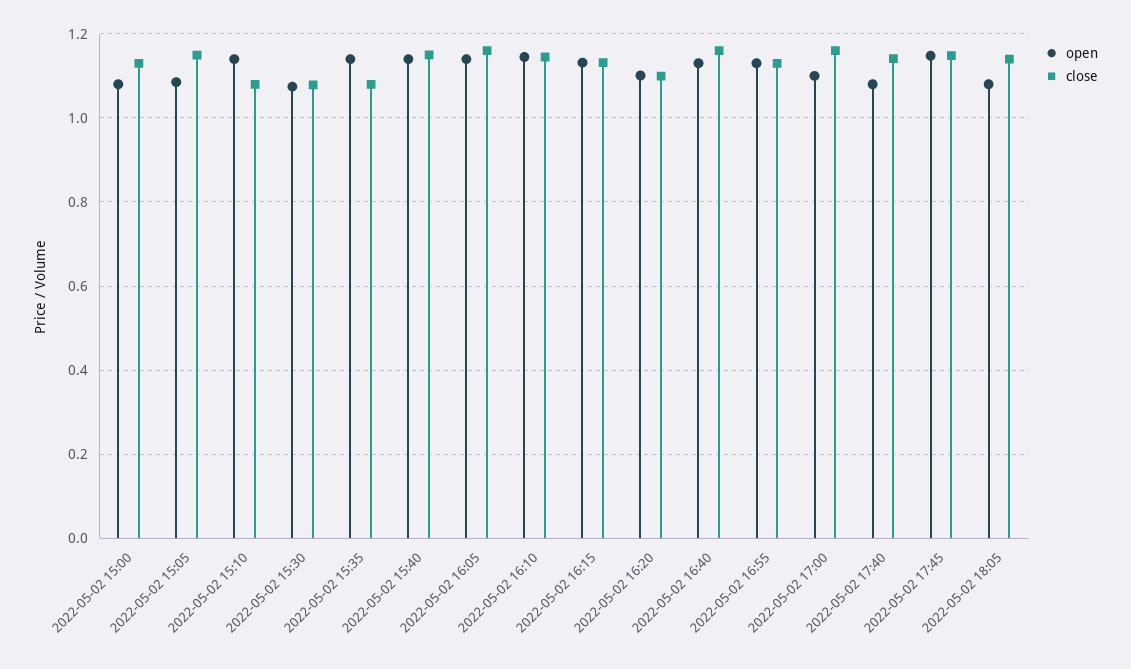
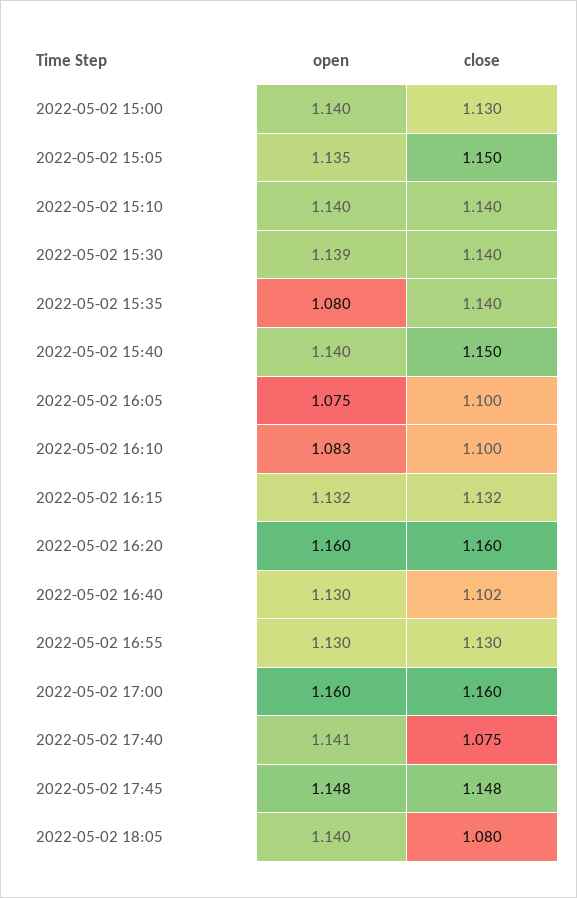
  {
    "open": {
-     "2022-05-02 15:00": 1.08,
+     "2022-05-02 15:00": 1.14,
-     "2022-05-02 15:05": 1.08,
+     "2022-05-02 15:05": 1.135,
      "2022-05-02 15:10": 1.14,
-     "2022-05-02 15:30": 1.08,
+     "2022-05-02 15:30": 1.139,
-     "2022-05-02 15:35": 1.14,
+     "2022-05-02 15:35": 1.08,
      "2022-05-02 15:40": 1.14,
-     "2022-05-02 16:05": 1.14,
+     "2022-05-02 16:05": 1.075,
-     "2022-05-02 16:10": 1.14,
+     "2022-05-02 16:10": 1.083,
      "2022-05-02 16:15": 1.132,
-     "2022-05-02 16:20": 1.1,
+     "2022-05-02 16:20": 1.16,
      "2022-05-02 16:40": 1.13,
      "2022-05-02 16:55": 1.13,
-     "2022-05-02 17:00": 1.1,
+     "2022-05-02 17:00": 1.16,
-     "2022-05-02 17:40": 1.08,
+     "2022-05-02 17:40": 1.141,
      "2022-05-02 17:45": 1.148,
-     "2022-05-02 18:05": 1.08
+     "2022-05-02 18:05": 1.14
    },
    "close": {
      "2022-05-02 15:00": 1.13,
      "2022-05-02 15:05": 1.15,
-     "2022-05-02 15:10": 1.08,
+     "2022-05-02 15:10": 1.14,
-     "2022-05-02 15:30": 1.08,
+     "2022-05-02 15:30": 1.14,
-     "2022-05-02 15:35": 1.08,
+     "2022-05-02 15:35": 1.14,
      "2022-05-02 15:40": 1.15,
-     "2022-05-02 16:05": 1.16,
+     "2022-05-02 16:05": 1.1,
-     "2022-05-02 16:10": 1.14,
+     "2022-05-02 16:10": 1.1,
      "2022-05-02 16:15": 1.132,
-     "2022-05-02 16:20": 1.1,
+     "2022-05-02 16:20": 1.16,
-     "2022-05-02 16:40": 1.16,
+     "2022-05-02 16:40": 1.102,
      "2022-05-02 16:55": 1.13,
      "2022-05-02 17:00": 1.16,
-     "2022-05-02 17:40": 1.14,
+     "2022-05-02 17:40": 1.075,
      "2022-05-02 17:45": 1.148,
-     "2022-05-02 18:05": 1.14
+     "2022-05-02 18:05": 1.08
    }
  }

